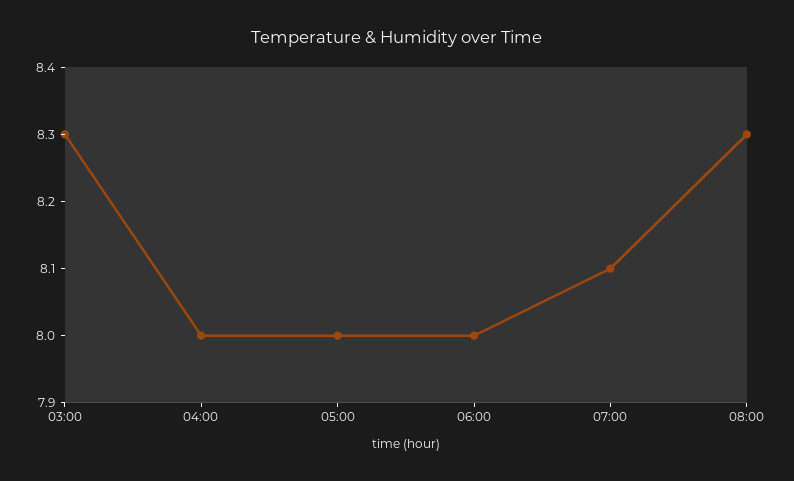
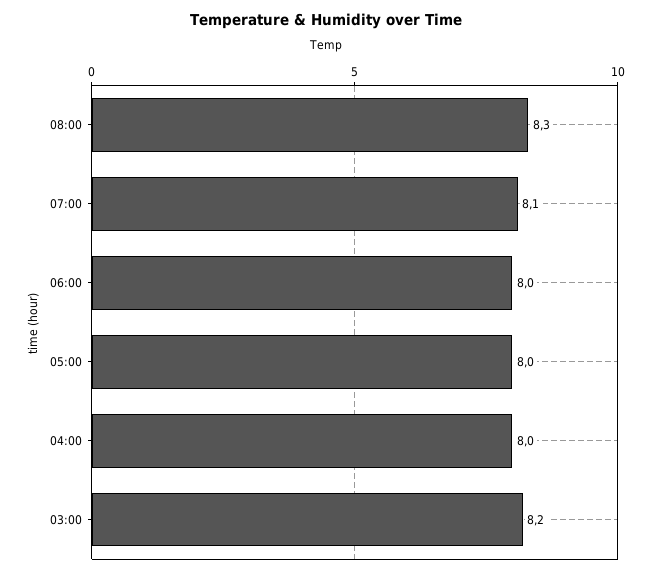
  {
-   "03:00": 8.3,
+   "03:00": 8.2,
    "04:00": 8,
    "05:00": 8,
    "06:00": 8,
    "07:00": 8.1,
    "08:00": 8.3
  }

